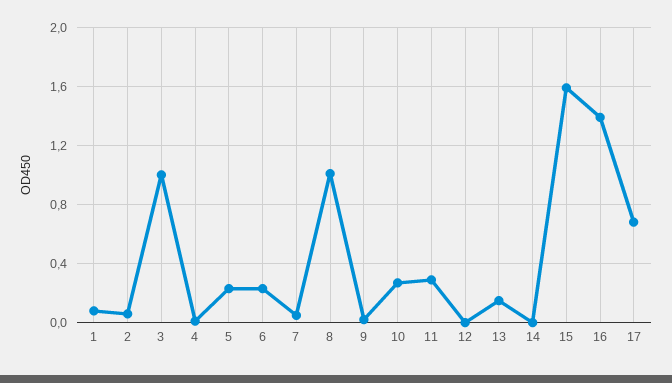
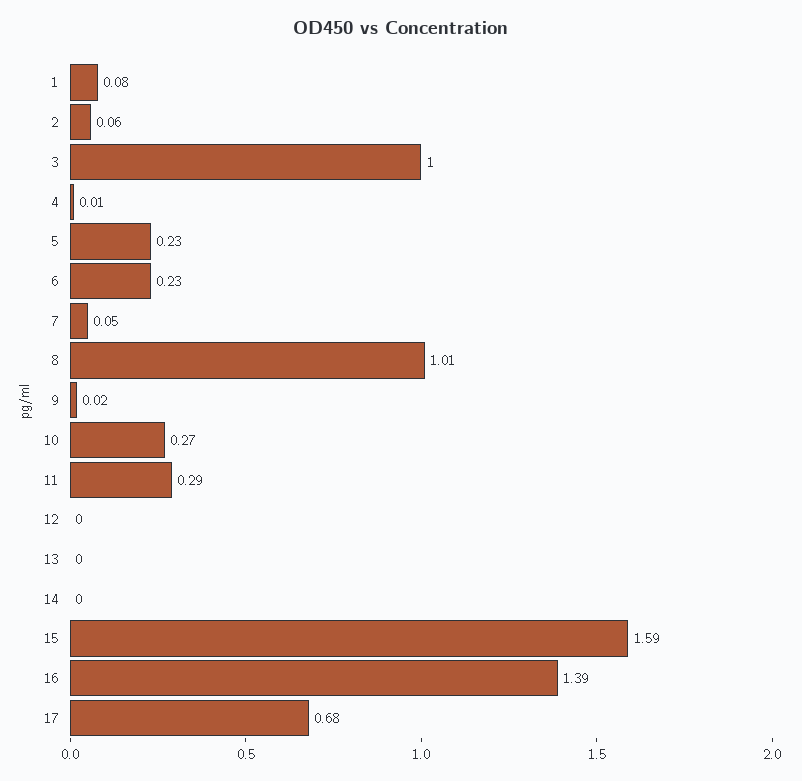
  {
    "1": 0.08,
    "2": 0.06,
    "3": 1,
    "4": 0.01,
    "5": 0.23,
    "6": 0.23,
    "7": 0.05,
    "8": 1.01,
    "9": 0.02,
    "10": 0.27,
    "11": 0.29,
    "12": 0,
-   "13": 0.15,
+   "13": 0,
    "14": 0,
    "15": 1.59,
    "16": 1.39,
    "17": 0.68
  }

